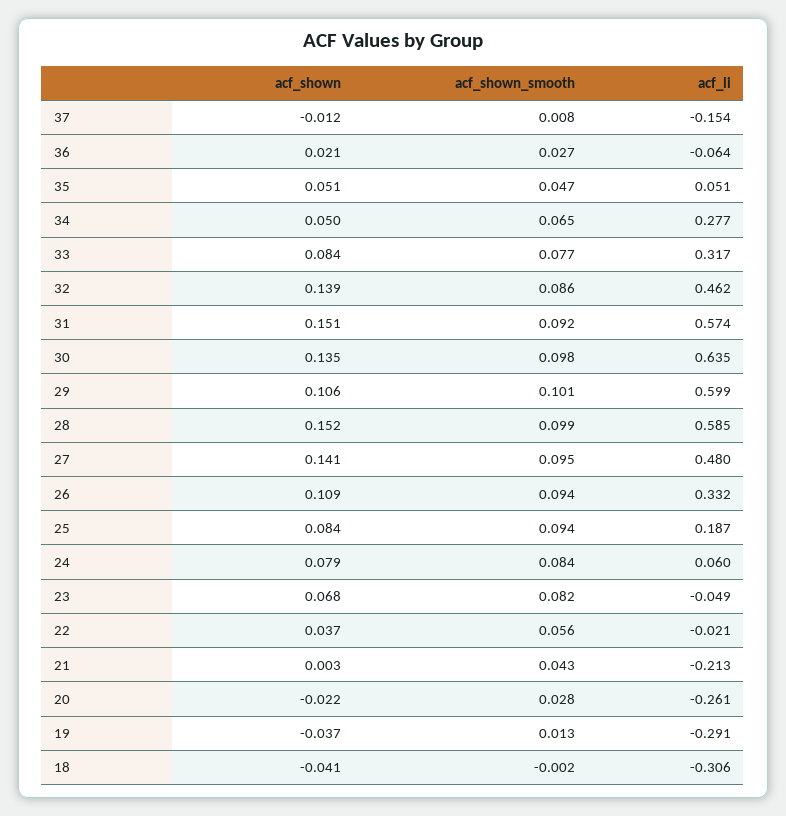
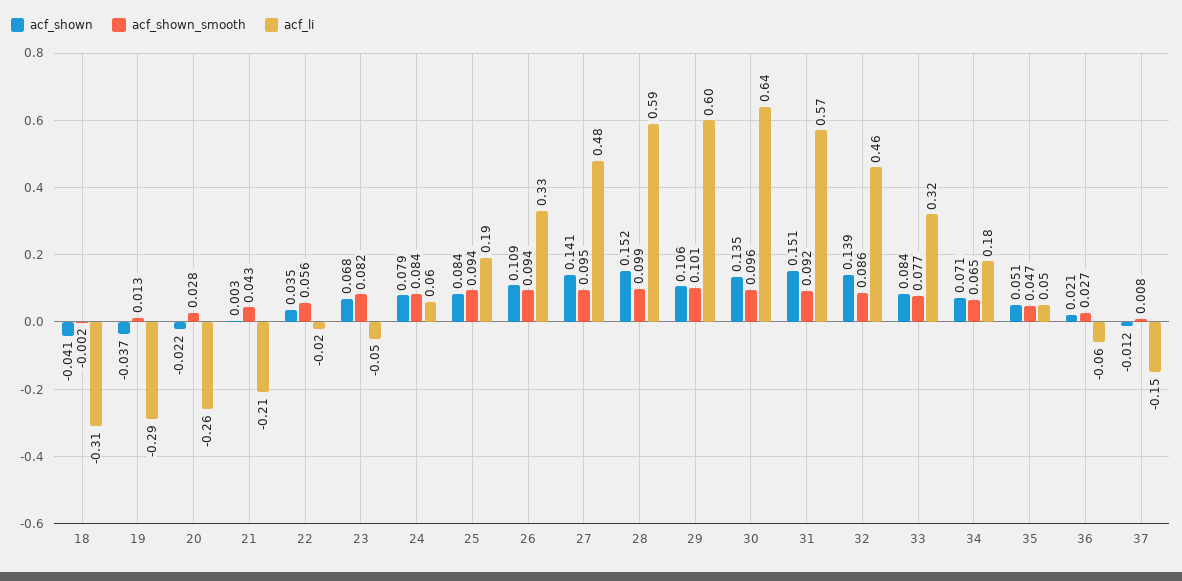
  {
    "acf_shown": {
      "37": -0.012,
      "36": 0.021,
      "35": 0.051,
-     "34": 0.05,
+     "34": 0.071,
      "33": 0.084,
      "32": 0.139,
      "31": 0.151,
      "30": 0.135,
      "29": 0.106,
      "28": 0.152,
      "27": 0.141,
      "26": 0.109,
      "25": 0.084,
      "24": 0.079,
      "23": 0.068,
-     "22": 0.037,
+     "22": 0.035,
      "21": 0.003,
      "20": -0.022,
      "19": -0.037,
      "18": -0.041
    },
    "acf_shown_smooth": {
      "37": 0.008,
      "36": 0.027,
      "35": 0.047,
      "34": 0.065,
      "33": 0.077,
      "32": 0.086,
      "31": 0.092,
-     "30": 0.098,
+     "30": 0.096,
      "29": 0.101,
      "28": 0.099,
      "27": 0.095,
      "26": 0.094,
      "25": 0.094,
      "24": 0.084,
      "23": 0.082,
      "22": 0.056,
      "21": 0.043,
      "20": 0.028,
      "19": 0.013,
      "18": -0.002
    },
    "acf_li": {
      "37": -0.154,
      "36": -0.064,
      "35": 0.051,
-     "34": 0.277,
+     "34": 0.18,
      "33": 0.317,
      "32": 0.462,
      "31": 0.574,
      "30": 0.635,
      "29": 0.599,
      "28": 0.585,
      "27": 0.48,
      "26": 0.332,
      "25": 0.187,
      "24": 0.06,
      "23": -0.049,
      "22": -0.021,
      "21": -0.213,
      "20": -0.261,
      "19": -0.291,
      "18": -0.306
    }
  }

